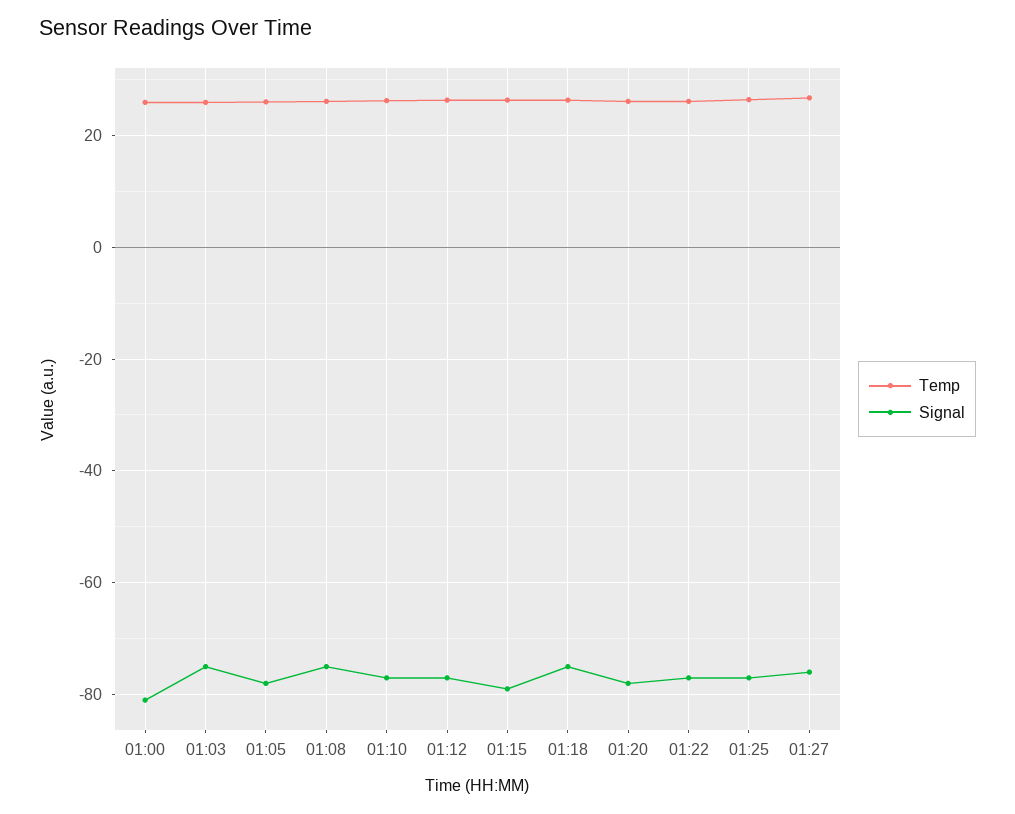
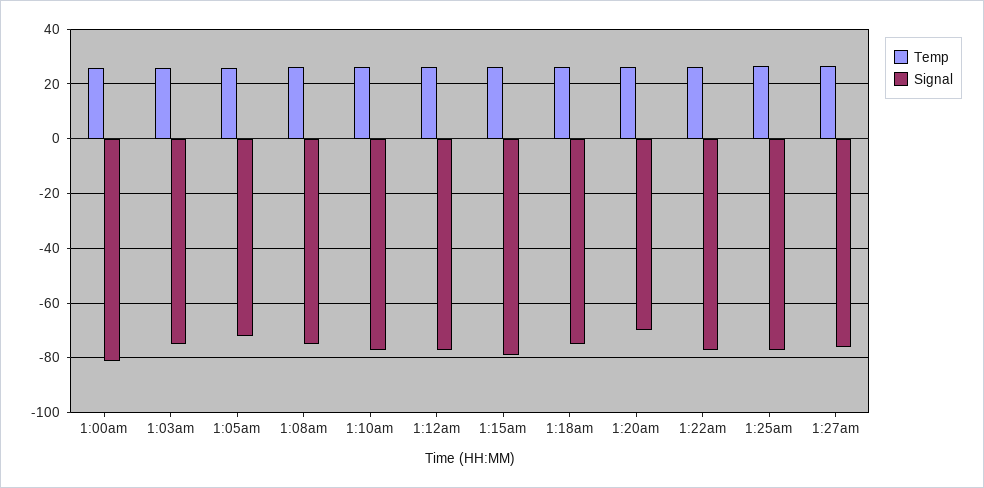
  {
    "Temp": {
      "01:00": 26,
      "01:03": 26,
      "01:05": 26,
      "01:08": 26,
      "01:10": 26,
      "01:12": 26,
      "01:15": 26,
      "01:18": 26,
      "01:20": 26,
      "01:22": 26,
      "01:25": 26,
      "01:27": 26
    },
    "Signal": {
      "01:00": -82,
      "01:03": -76,
-     "01:05": -78,
+     "01:05": -72.5,
      "01:08": -76,
      "01:10": -78,
      "01:12": -78,
      "01:15": -80,
      "01:18": -76,
-     "01:20": -78,
+     "01:20": -70,
      "01:22": -78,
      "01:25": -78,
      "01:27": -76
    }
  }

